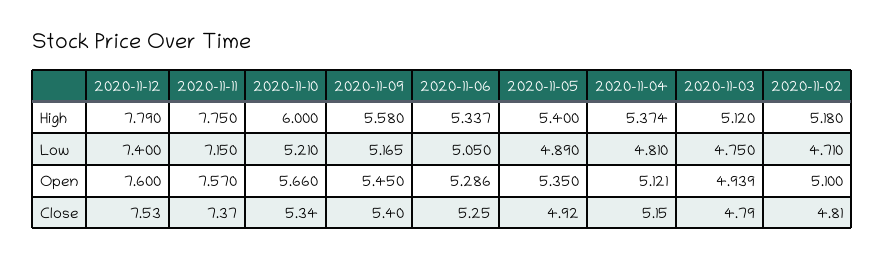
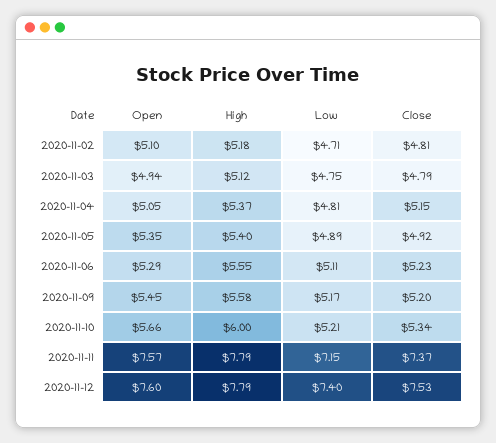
  {
    "2020-11-12": {
      "High": 7.79,
      "Low": 7.4,
      "Open": 7.6,
      "Close": 7.53
    },
    "2020-11-11": {
-     "High": 7.75,
+     "High": 7.79,
      "Low": 7.15,
      "Open": 7.57,
      "Close": 7.37
    },
    "2020-11-10": {
      "High": 6,
      "Low": 5.21,
      "Open": 5.66,
      "Close": 5.34
    },
    "2020-11-09": {
      "High": 5.58,
      "Low": 5.165,
      "Open": 5.45,
-     "Close": 5.4
+     "Close": 5.2
    },
    "2020-11-06": {
-     "High": 5.337,
+     "High": 5.55,
-     "Low": 5.05,
+     "Low": 5.11,
      "Open": 5.286,
-     "Close": 5.25
+     "Close": 5.23
    },
    "2020-11-05": {
      "High": 5.4,
      "Low": 4.89,
      "Open": 5.35,
      "Close": 4.92
    },
    "2020-11-04": {
      "High": 5.374,
      "Low": 4.81,
-     "Open": 5.121,
+     "Open": 5.05,
      "Close": 5.15
    },
    "2020-11-03": {
      "High": 5.12,
      "Low": 4.75,
      "Open": 4.939,
      "Close": 4.79
    },
    "2020-11-02": {
      "High": 5.18,
      "Low": 4.71,
      "Open": 5.1,
      "Close": 4.81
    }
  }

